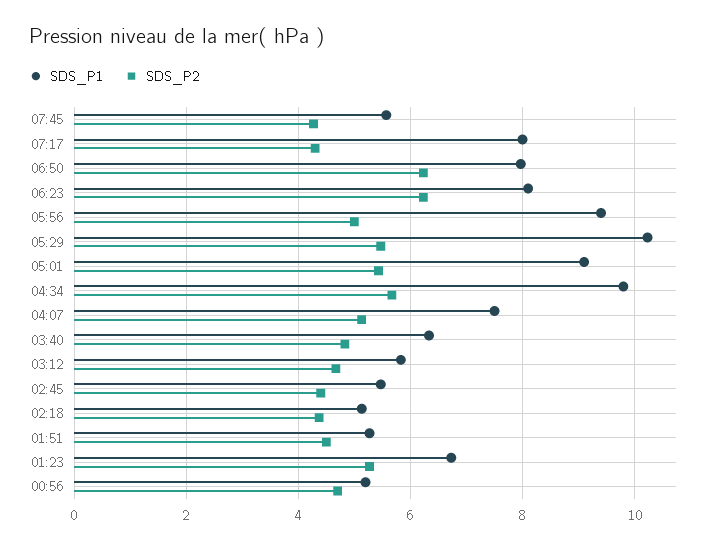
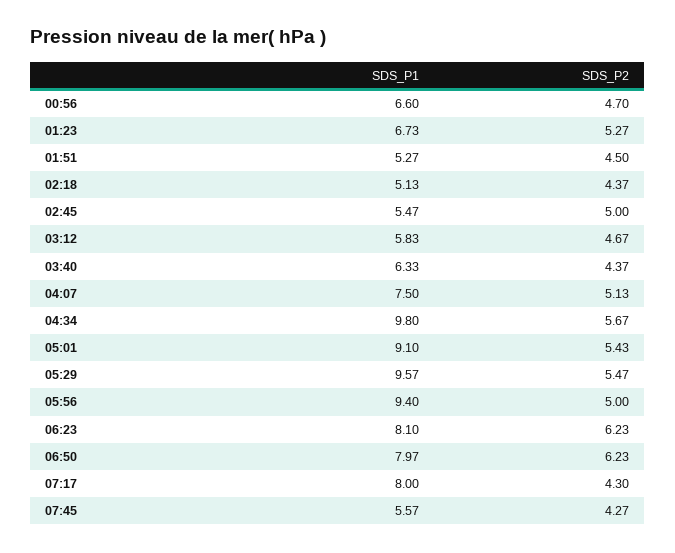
  {
    "SDS_P1": {
      "07:45": 5.57,
      "07:17": 8,
      "06:50": 7.97,
      "06:23": 8.1,
      "05:56": 9.4,
-     "05:29": 10.2,
+     "05:29": 9.57,
      "05:01": 9.1,
      "04:34": 9.8,
      "04:07": 7.5,
      "03:40": 6.33,
      "03:12": 5.83,
      "02:45": 5.47,
      "02:18": 5.13,
      "01:51": 5.27,
      "01:23": 6.73,
-     "00:56": 5.2
+     "00:56": 6.6
    },
    "SDS_P2": {
      "07:45": 4.27,
      "07:17": 4.3,
      "06:50": 6.23,
      "06:23": 6.23,
      "05:56": 5,
      "05:29": 5.47,
      "05:01": 5.43,
      "04:34": 5.67,
      "04:07": 5.13,
-     "03:40": 4.8,
+     "03:40": 4.37,
      "03:12": 4.67,
-     "02:45": 4.4,
+     "02:45": 5,
      "02:18": 4.37,
      "01:51": 4.5,
      "01:23": 5.27,
      "00:56": 4.7
    }
  }

